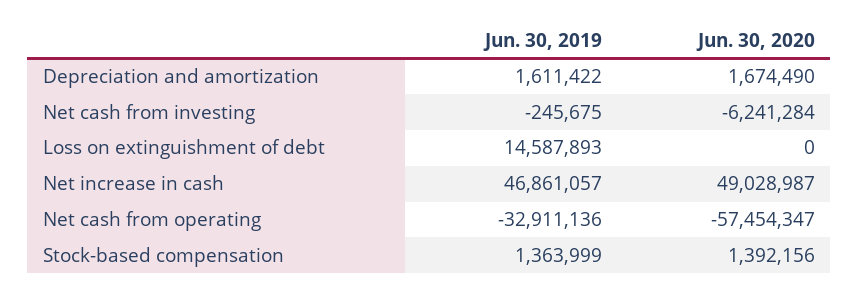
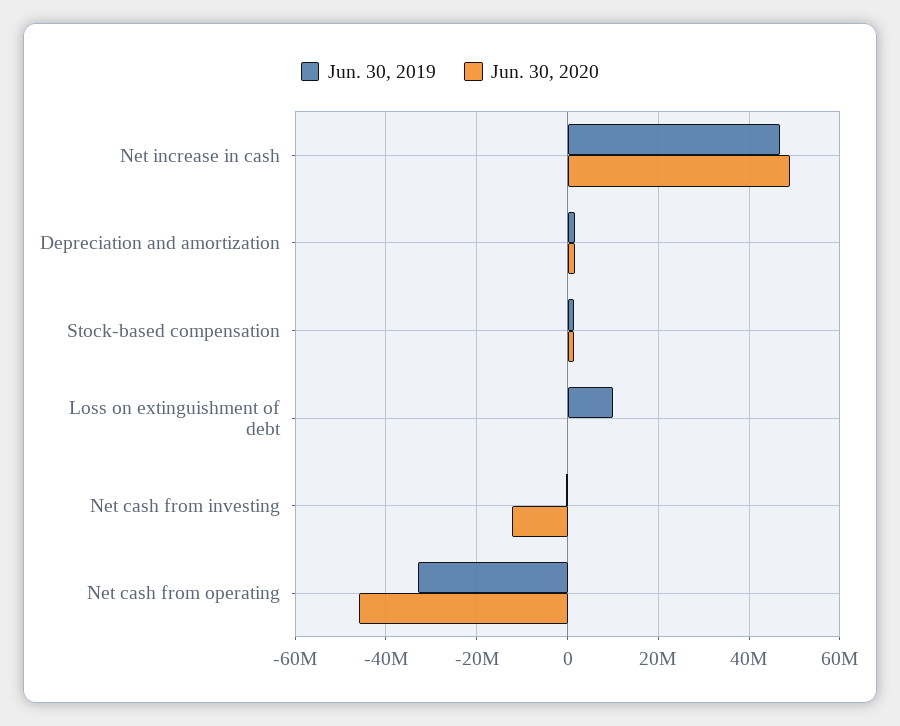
  {
    "Jun. 30, 2019": {
      "Depreciation and amortization": 1611422,
      "Net cash from investing": -245675,
-     "Loss on extinguishment of debt": 14587893,
+     "Loss on extinguishment of debt": 10000000,
      "Net increase in cash": 46861057,
      "Net cash from operating": -32911136,
      "Stock-based compensation": 1363999
    },
    "Jun. 30, 2020": {
      "Depreciation and amortization": 1674490,
-     "Net cash from investing": -6241284,
+     "Net cash from investing": -12000000,
      "Loss on extinguishment of debt": 0,
      "Net increase in cash": 49028987,
-     "Net cash from operating": -57454347,
+     "Net cash from operating": -46000000,
      "Stock-based compensation": 1392156
    }
  }

